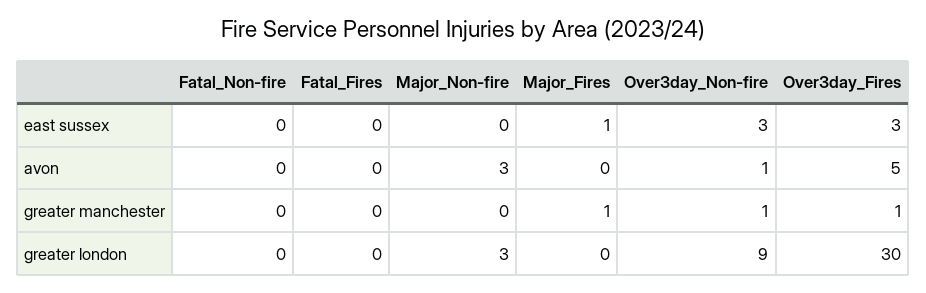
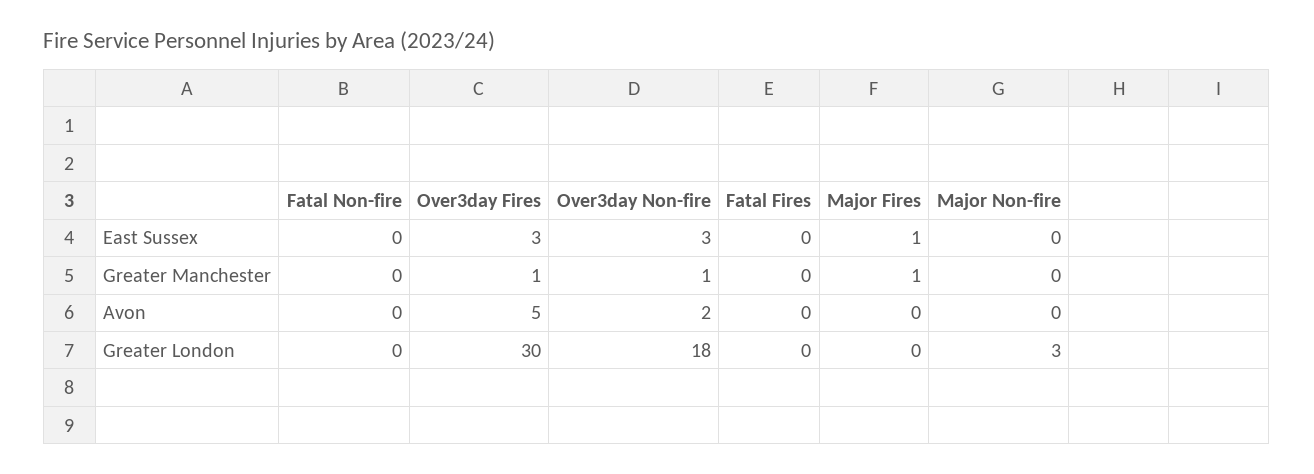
  {
    "Fatal_Non-fire": {
      "east sussex": 0,
      "avon": 0,
      "greater manchester": 0,
      "greater london": 0
    },
    "Fatal_Fires": {
      "east sussex": 0,
      "avon": 0,
      "greater manchester": 0,
      "greater london": 0
    },
    "Major_Non-fire": {
      "east sussex": 0,
-     "avon": 3,
+     "avon": 0,
      "greater manchester": 0,
      "greater london": 3
    },
    "Major_Fires": {
      "east sussex": 1,
      "avon": 0,
      "greater manchester": 1,
      "greater london": 0
    },
    "Over3day_Non-fire": {
      "east sussex": 3,
-     "avon": 1,
+     "avon": 2,
      "greater manchester": 1,
-     "greater london": 9
+     "greater london": 18
    },
    "Over3day_Fires": {
      "east sussex": 3,
      "avon": 5,
      "greater manchester": 1,
      "greater london": 30
    }
  }

